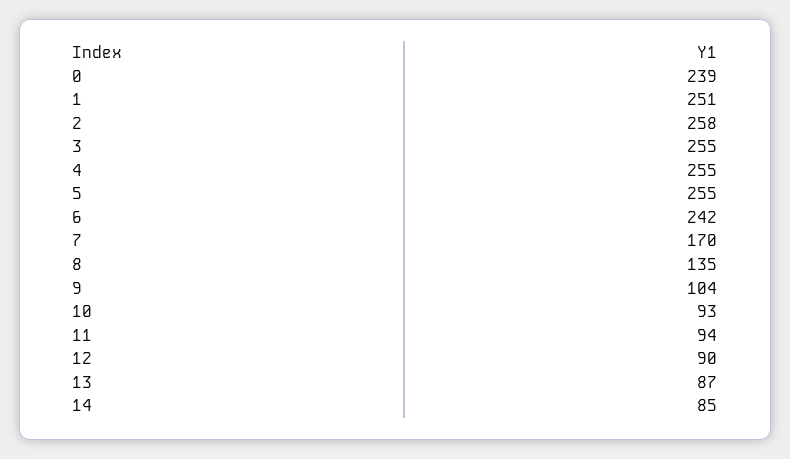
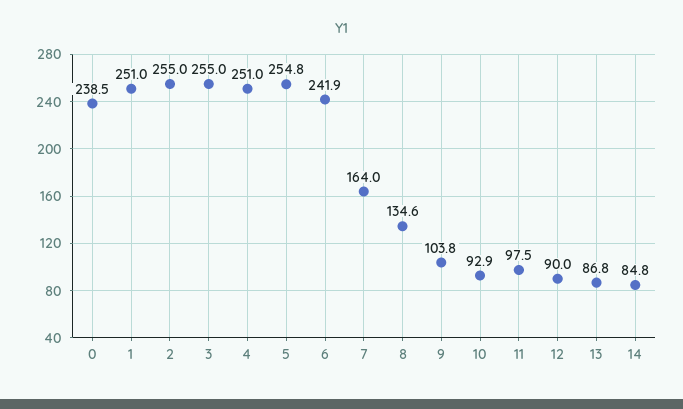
  {
    "0": 238.5,
    "1": 251,
-   "2": 258,
+   "2": 255,
    "3": 255,
-   "4": 255,
+   "4": 251,
    "5": 254.8,
    "6": 241.9,
-   "7": 170,
+   "7": 164,
    "8": 134.6,
    "9": 103.8,
    "10": 92.9,
-   "11": 94,
+   "11": 97.5,
    "12": 90,
    "13": 86.8,
    "14": 84.8
  }

